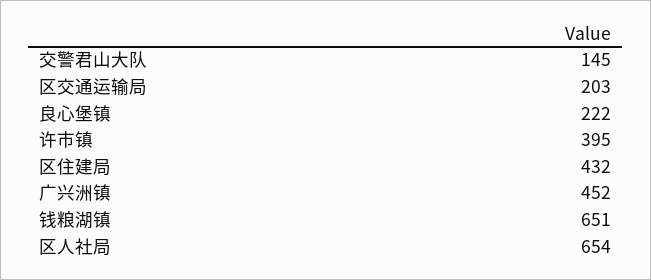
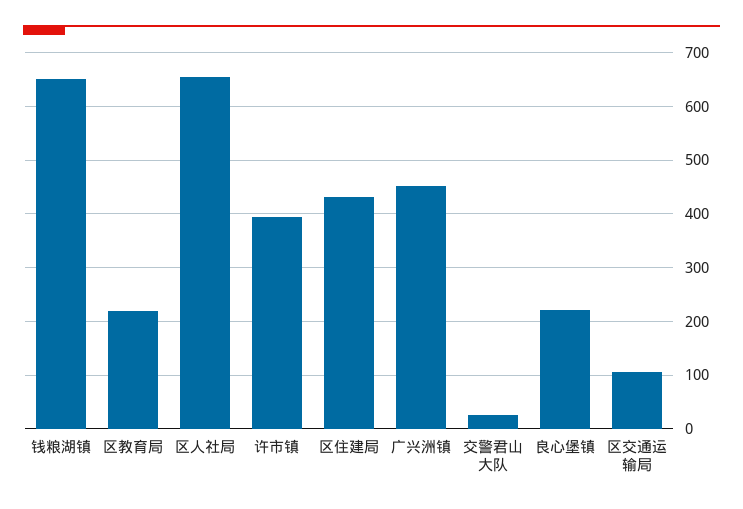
  {
-   "交警君山大队": 145,
+   "交警君山大队": 20,
-   "区交通运输局": 203,
+   "区交通运输局": 100,
    "良心堡镇": 222,
    "许市镇": 395,
    "区住建局": 432,
    "广兴洲镇": 452,
    "钱粮湖镇": 651,
-   "区人社局": 654
+   "区人社局": 654,
+   "区教育局": 220
  }

